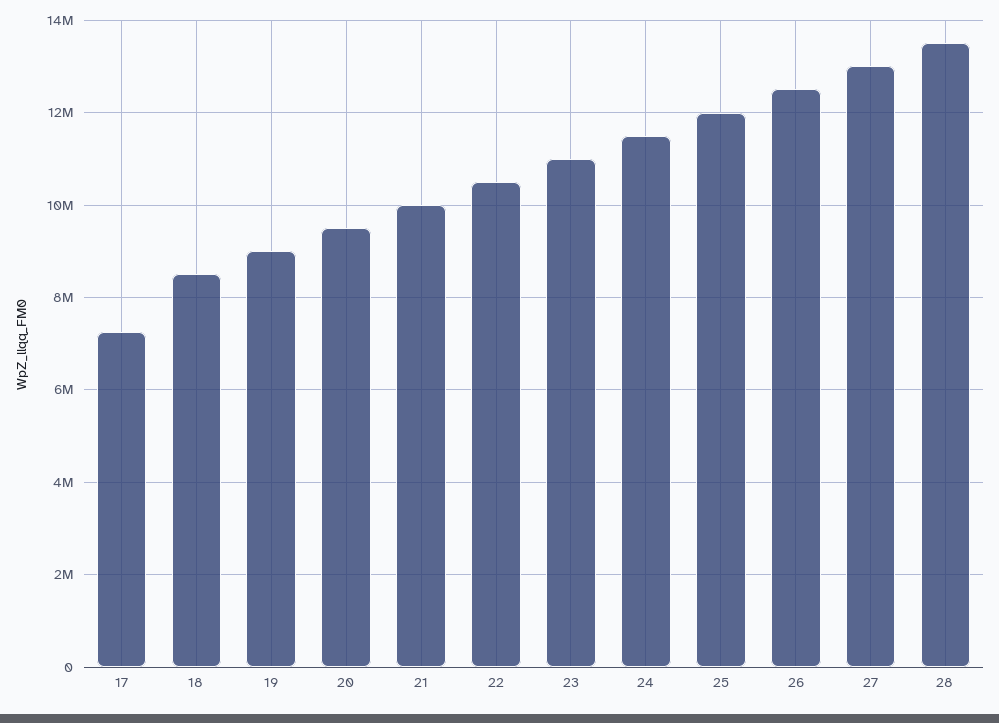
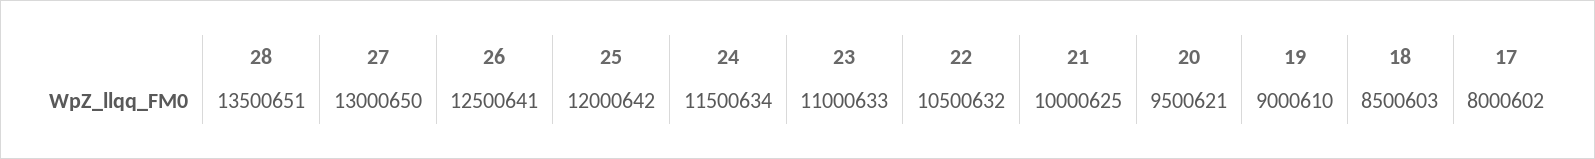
  {
-   "17": 7200000,
+   "17": 8000602,
    "18": 8500603,
    "19": 9000610,
    "20": 9500621,
    "21": 10000625,
    "22": 10500632,
    "23": 11000633,
    "24": 11500634,
    "25": 12000642,
    "26": 12500641,
    "27": 13000650,
    "28": 13500651
  }

